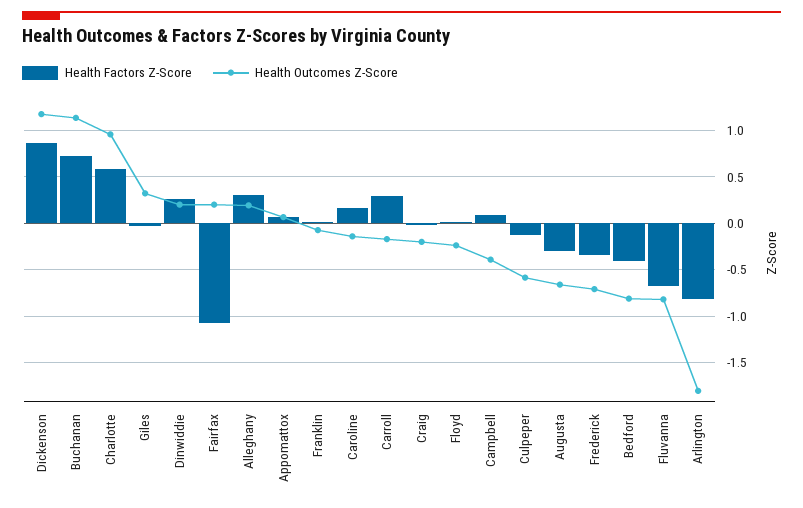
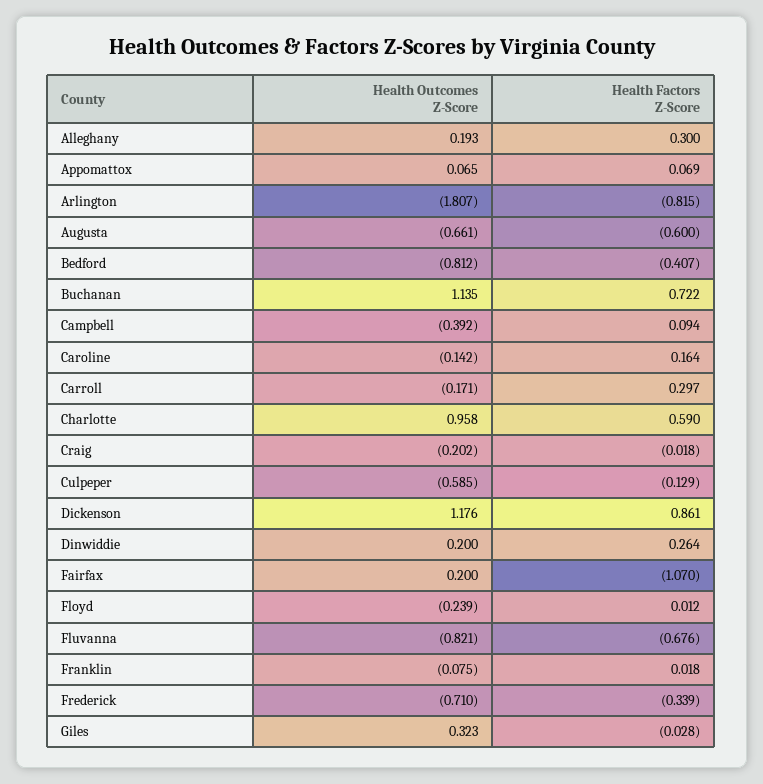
  {
    "Health Factors Z-Score": {
      "Dickenson": 0.861,
      "Buchanan": 0.722,
      "Charlotte": 0.59,
      "Giles": -0.028,
      "Dinwiddie": 0.264,
      "Fairfax": -1.07,
      "Alleghany": 0.3,
      "Appomattox": 0.069,
      "Franklin": 0.018,
      "Caroline": 0.164,
      "Carroll": 0.297,
      "Craig": -0.018,
      "Floyd": 0.012,
      "Campbell": 0.094,
      "Culpeper": -0.129,
-     "Augusta": -0.3,
+     "Augusta": -0.6,
      "Frederick": -0.339,
      "Bedford": -0.407,
      "Fluvanna": -0.676,
      "Arlington": -0.815
    },
    "Health Outcomes Z-Score": {
      "Dickenson": 1.176,
      "Buchanan": 1.135,
      "Charlotte": 0.958,
      "Giles": 0.323,
      "Dinwiddie": 0.2,
      "Fairfax": 0.2,
      "Alleghany": 0.193,
      "Appomattox": 0.065,
      "Franklin": -0.075,
      "Caroline": -0.142,
      "Carroll": -0.171,
      "Craig": -0.202,
      "Floyd": -0.239,
      "Campbell": -0.392,
      "Culpeper": -0.585,
      "Augusta": -0.661,
      "Frederick": -0.71,
      "Bedford": -0.812,
      "Fluvanna": -0.821,
      "Arlington": -1.807
    }
  }

